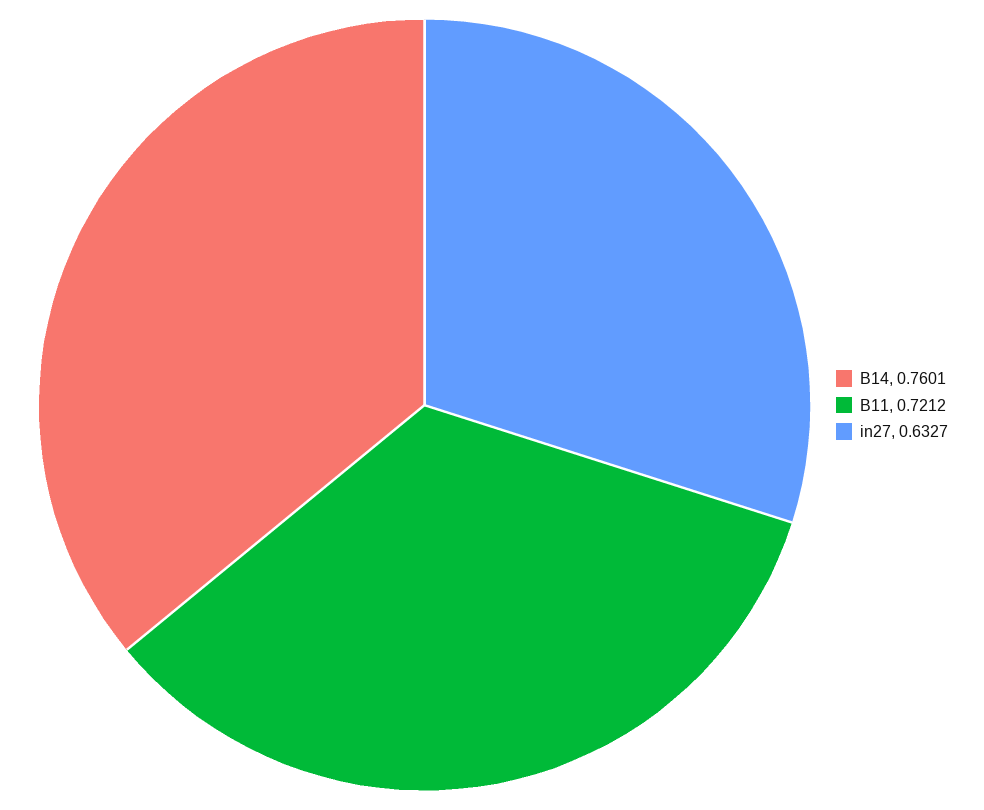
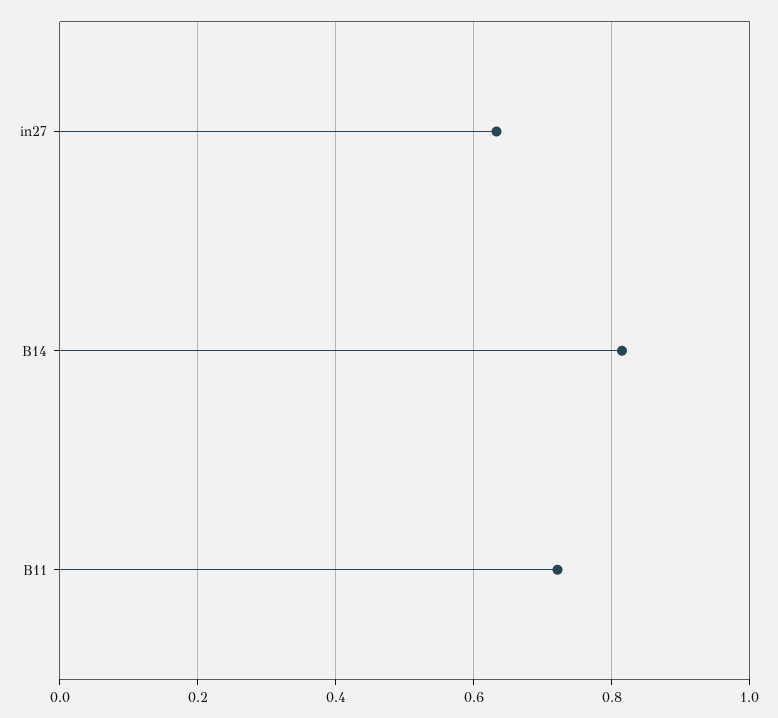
  {
-   "B14": 0.7601,
+   "B14": 0.82,
    "B11": 0.7212,
    "in27": 0.6327
  }

